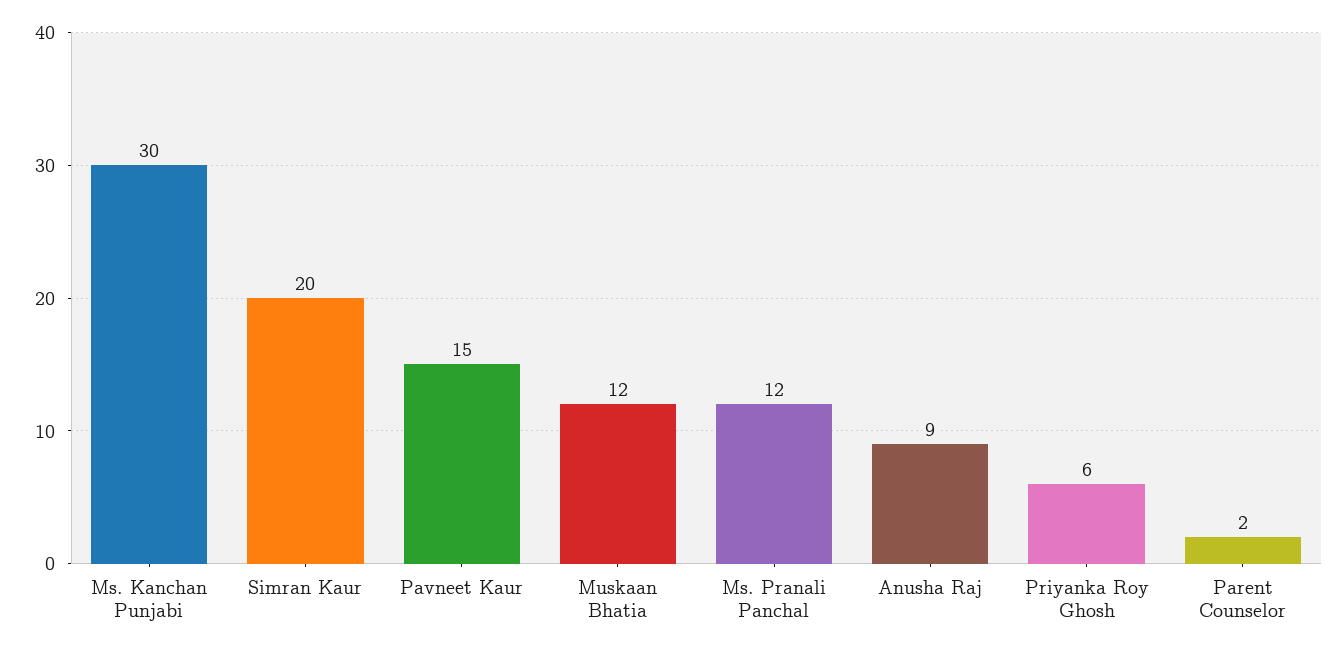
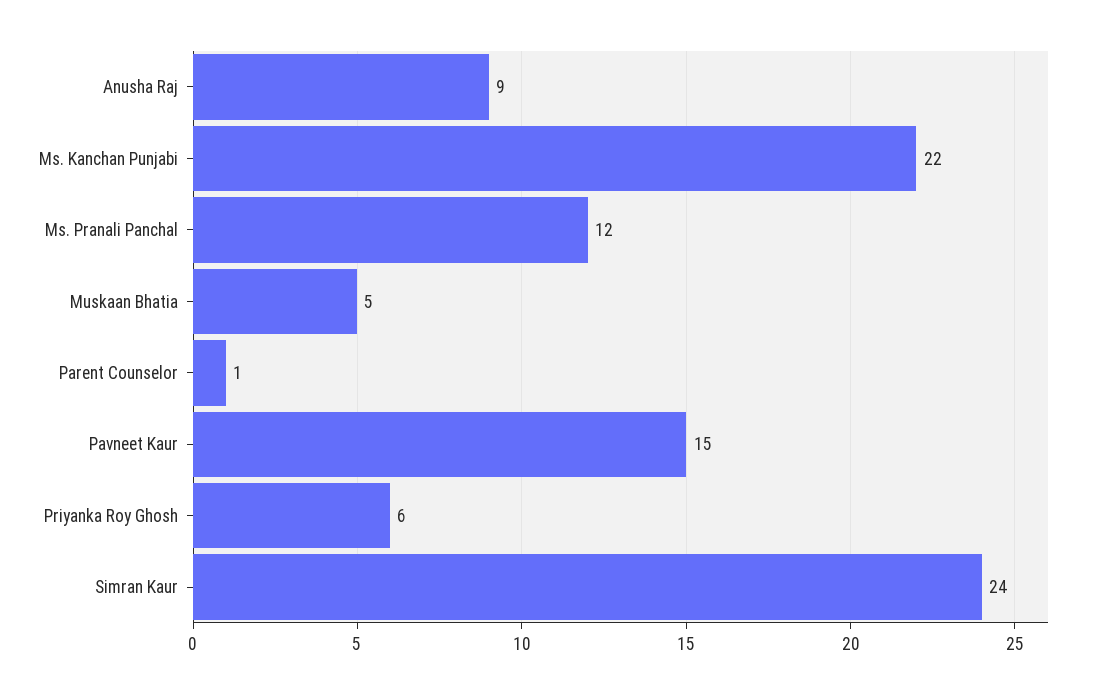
  {
-   "Ms. Kanchan Punjabi": 30,
+   "Ms. Kanchan Punjabi": 22,
-   "Simran Kaur": 20,
+   "Simran Kaur": 24,
    "Pavneet Kaur": 15,
-   "Muskaan Bhatia": 12,
+   "Muskaan Bhatia": 5,
    "Ms. Pranali Panchal": 12,
    "Anusha Raj": 9,
    "Priyanka Roy Ghosh": 6,
-   "Parent Counselor": 2
+   "Parent Counselor": 1
  }

